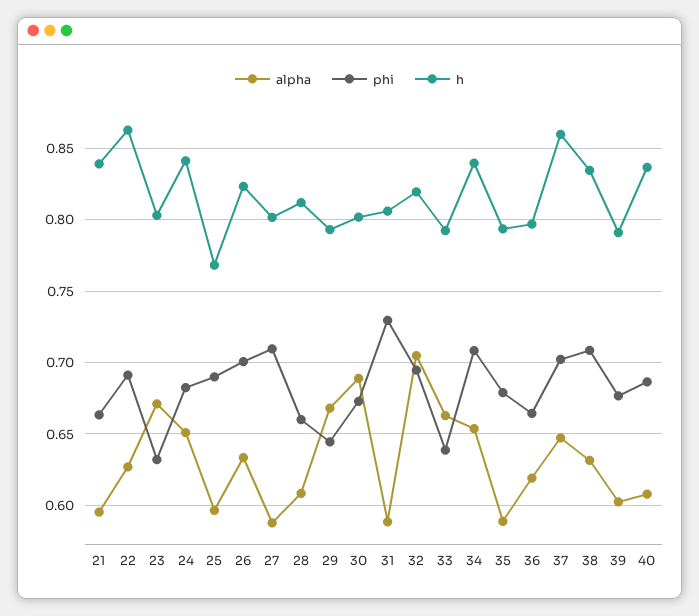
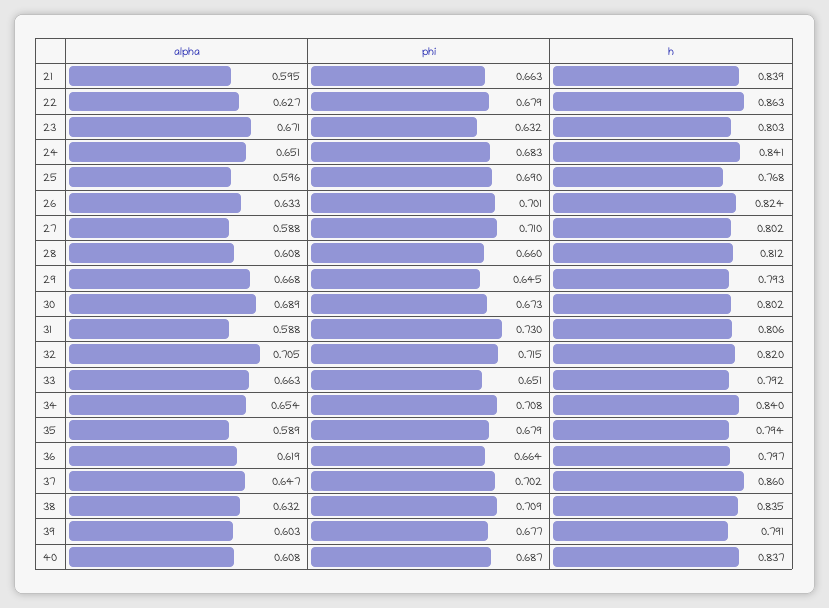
  {
    "alpha": {
      "21": 0.595,
      "22": 0.627,
      "23": 0.671,
      "24": 0.651,
      "25": 0.596,
      "26": 0.633,
      "27": 0.588,
      "28": 0.608,
      "29": 0.668,
      "30": 0.689,
      "31": 0.588,
      "32": 0.705,
      "33": 0.663,
      "34": 0.654,
      "35": 0.589,
      "36": 0.619,
      "37": 0.647,
      "38": 0.632,
      "39": 0.603,
      "40": 0.608
    },
    "phi": {
      "21": 0.663,
-     "22": 0.69,
+     "22": 0.679,
      "23": 0.632,
      "24": 0.683,
      "25": 0.69,
      "26": 0.701,
      "27": 0.71,
      "28": 0.66,
      "29": 0.645,
      "30": 0.673,
      "31": 0.73,
-     "32": 0.695,
+     "32": 0.715,
-     "33": 0.64,
+     "33": 0.651,
      "34": 0.708,
      "35": 0.679,
      "36": 0.664,
      "37": 0.702,
      "38": 0.709,
      "39": 0.677,
      "40": 0.687
    },
    "h": {
      "21": 0.839,
      "22": 0.863,
      "23": 0.803,
      "24": 0.841,
      "25": 0.768,
      "26": 0.824,
      "27": 0.802,
      "28": 0.812,
      "29": 0.793,
      "30": 0.802,
      "31": 0.806,
      "32": 0.82,
      "33": 0.792,
      "34": 0.84,
      "35": 0.794,
      "36": 0.797,
      "37": 0.86,
      "38": 0.835,
      "39": 0.791,
      "40": 0.837
    }
  }

